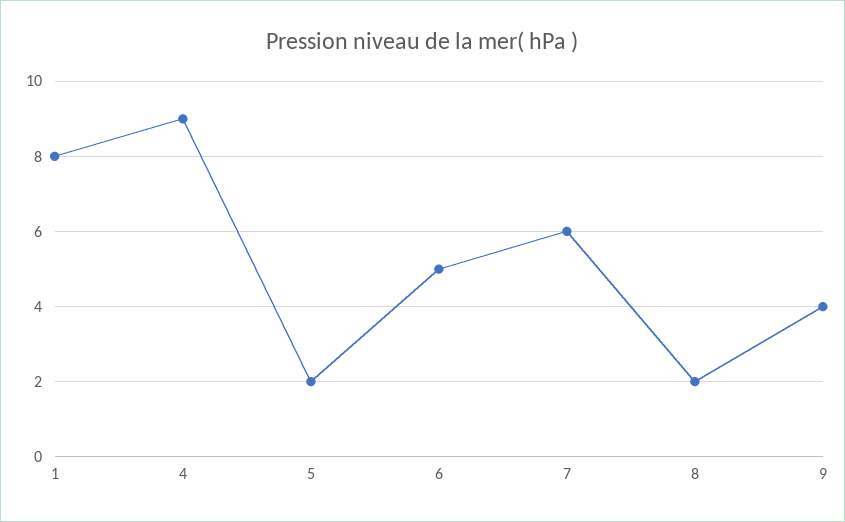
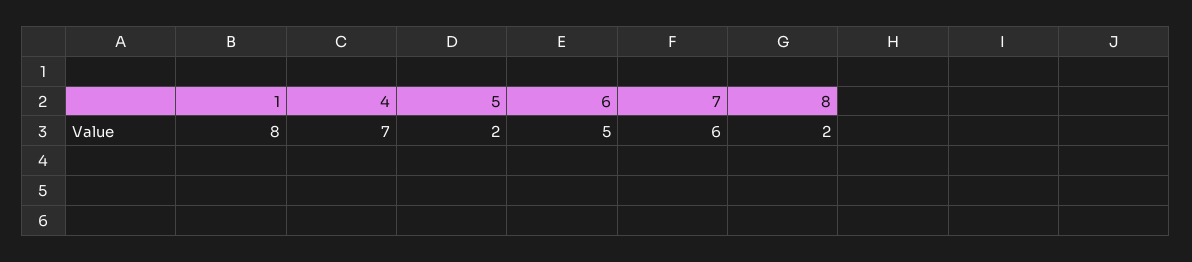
  {
    "1": 8,
-   "4": 9,
+   "4": 7,
    "5": 2,
    "6": 5,
    "7": 6,
-   "8": 2,
+   "8": 2
-   "9": 4
  }

